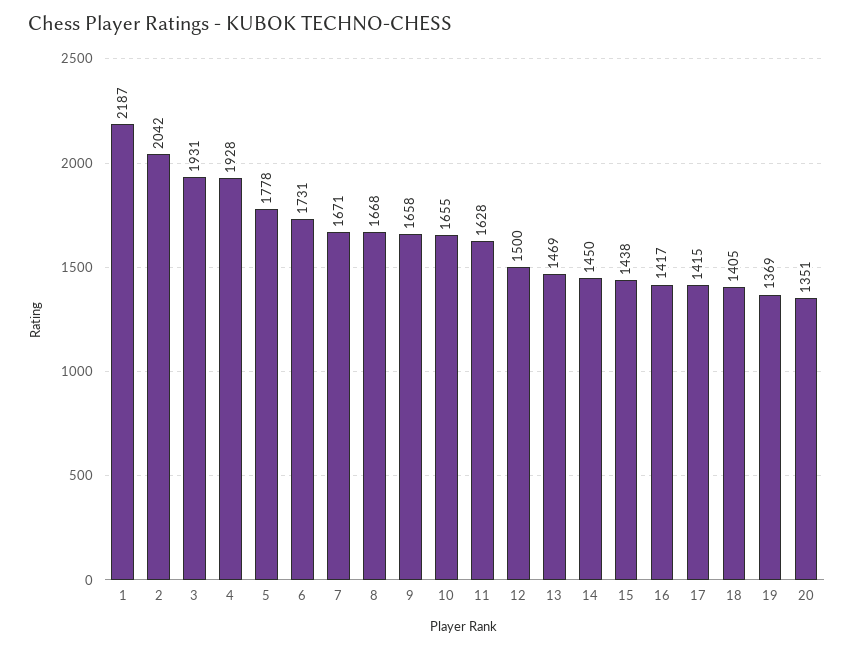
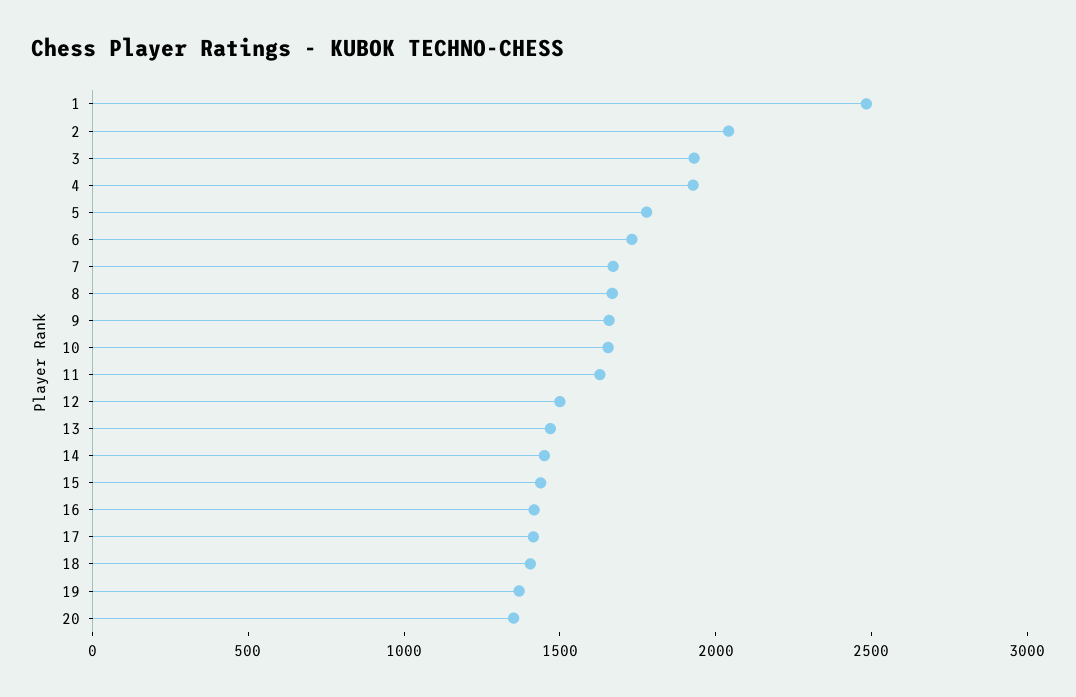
  {
-   "1": 2187,
+   "1": 2500,
    "2": 2042,
    "3": 1931,
    "4": 1928,
    "5": 1778,
    "6": 1731,
    "7": 1671,
    "8": 1668,
    "9": 1658,
    "10": 1655,
    "11": 1628,
    "12": 1500,
    "13": 1469,
    "14": 1450,
    "15": 1438,
    "16": 1417,
    "17": 1415,
    "18": 1405,
    "19": 1369,
    "20": 1351
  }

